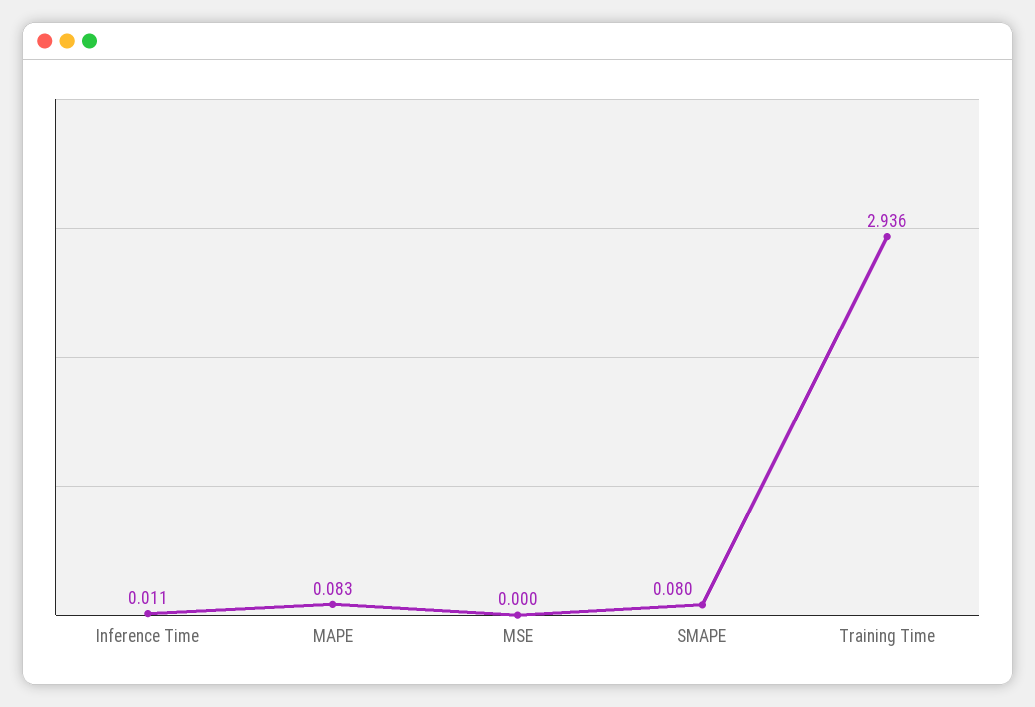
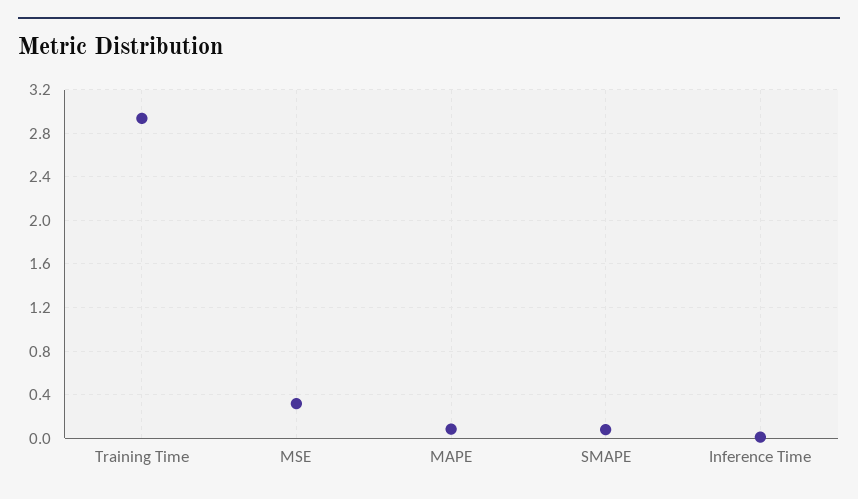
  {
    "Inference Time": 0.011,
    "MAPE": 0.083,
-   "MSE": 0,
+   "MSE": 0.3,
    "SMAPE": 0.08,
    "Training Time": 2.936
  }

